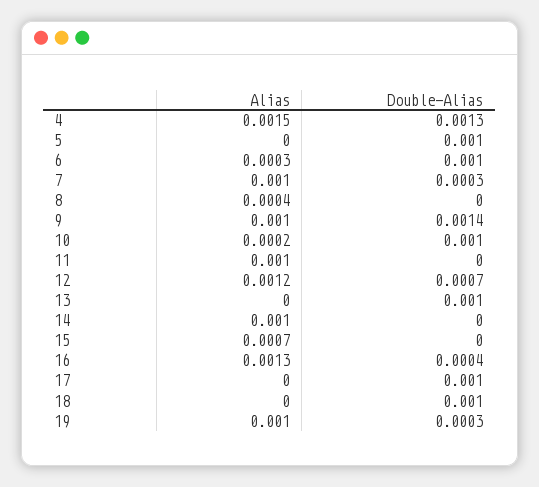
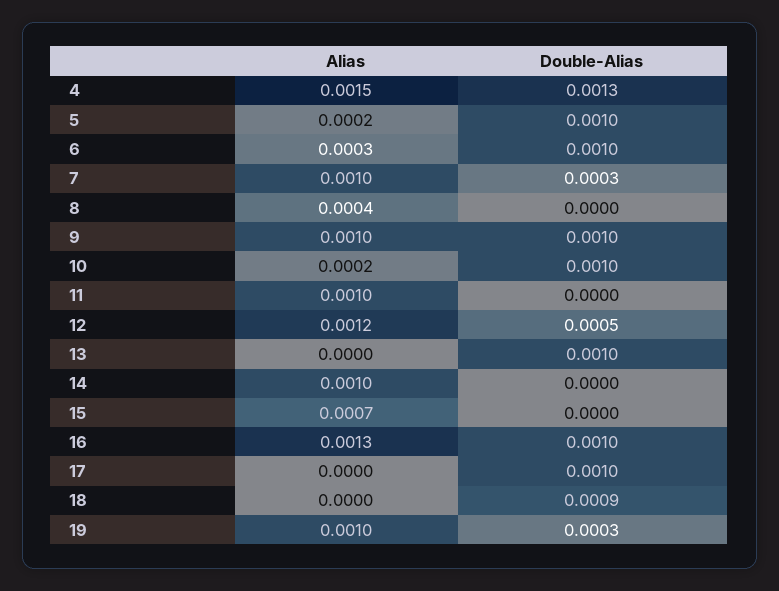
  {
    "Alias": {
      "4": 0.0015,
-     "5": 0,
+     "5": 0.0002,
      "6": 0.0003,
      "7": 0.001,
      "8": 0.0004,
      "9": 0.001,
      "10": 0.0002,
      "11": 0.001,
      "12": 0.0012,
      "13": 0,
      "14": 0.001,
      "15": 0.0007,
      "16": 0.0013,
      "17": 0,
      "18": 0,
      "19": 0.001
    },
    "Double-Alias": {
      "4": 0.0013,
      "5": 0.001,
      "6": 0.001,
      "7": 0.0003,
      "8": 0,
-     "9": 0.0014,
+     "9": 0.001,
      "10": 0.001,
      "11": 0,
-     "12": 0.0007,
+     "12": 0.0005,
      "13": 0.001,
      "14": 0,
      "15": 0,
-     "16": 0.0004,
+     "16": 0.001,
      "17": 0.001,
-     "18": 0.001,
+     "18": 0.0009,
      "19": 0.0003
    }
  }

